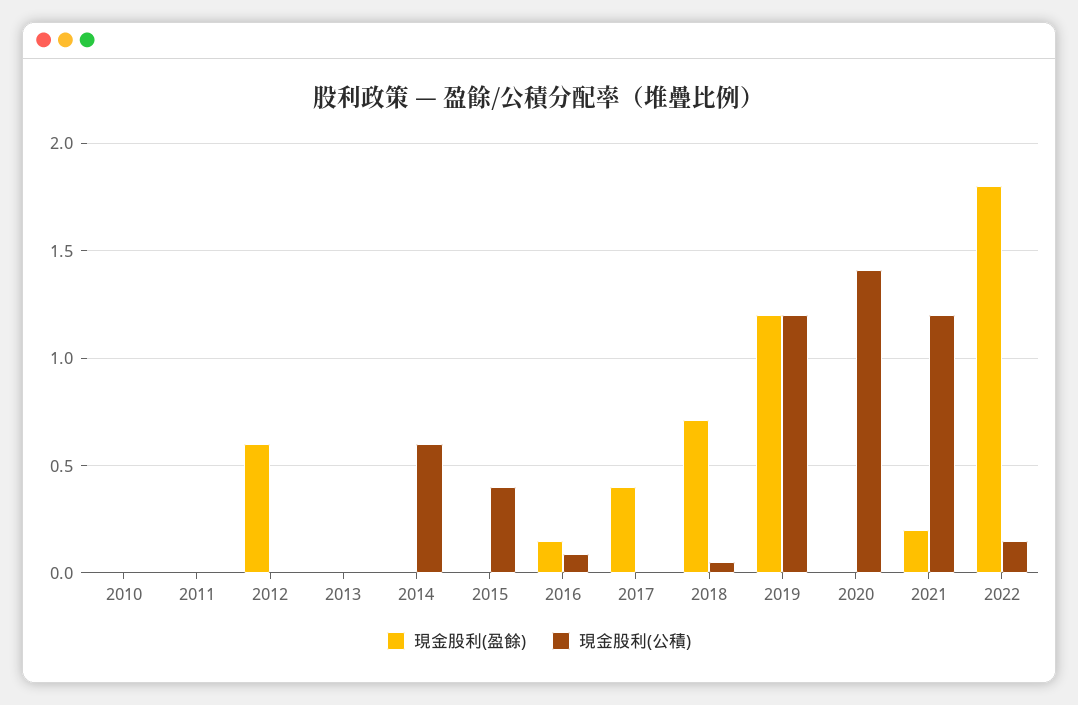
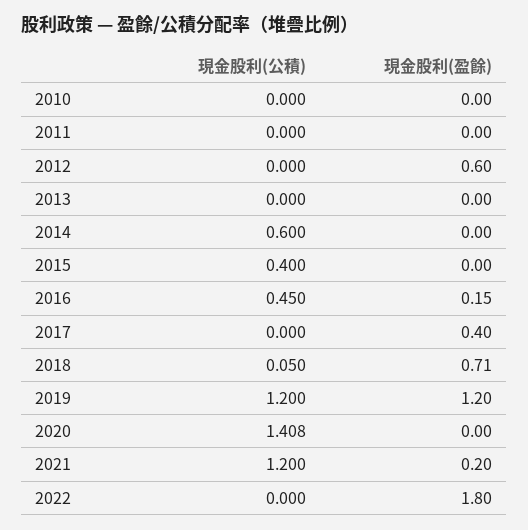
  {
    "現金股利(盈餘)": {
      "2010": 0,
      "2011": 0,
      "2012": 0.6,
      "2013": 0,
      "2014": 0,
      "2015": 0,
      "2016": 0.15,
      "2017": 0.4,
      "2018": 0.71,
      "2019": 1.2,
      "2020": 0,
      "2021": 0.2,
      "2022": 1.8
    },
    "現金股利(公積)": {
      "2010": 0,
      "2011": 0,
      "2012": 0,
      "2013": 0,
      "2014": 0.6,
      "2015": 0.4,
-     "2016": 0.1,
+     "2016": 0.45,
      "2017": 0,
      "2018": 0.05,
      "2019": 1.2,
      "2020": 1.408,
      "2021": 1.2,
-     "2022": 0.15
+     "2022": 0
    }
  }

